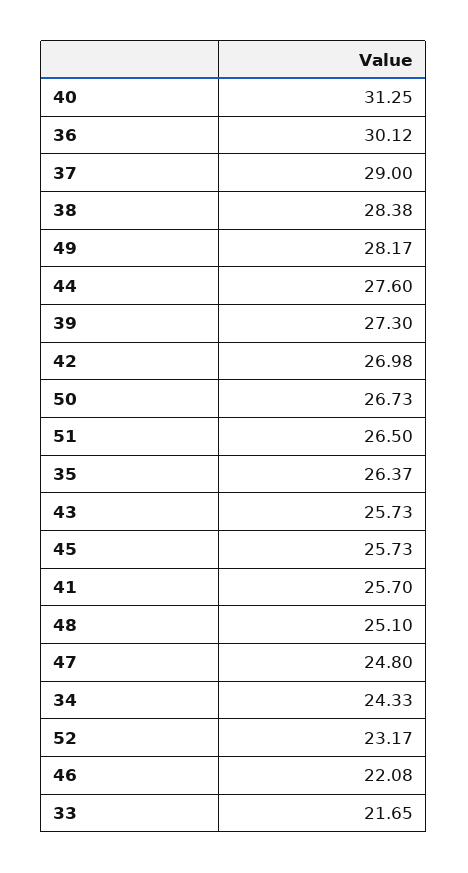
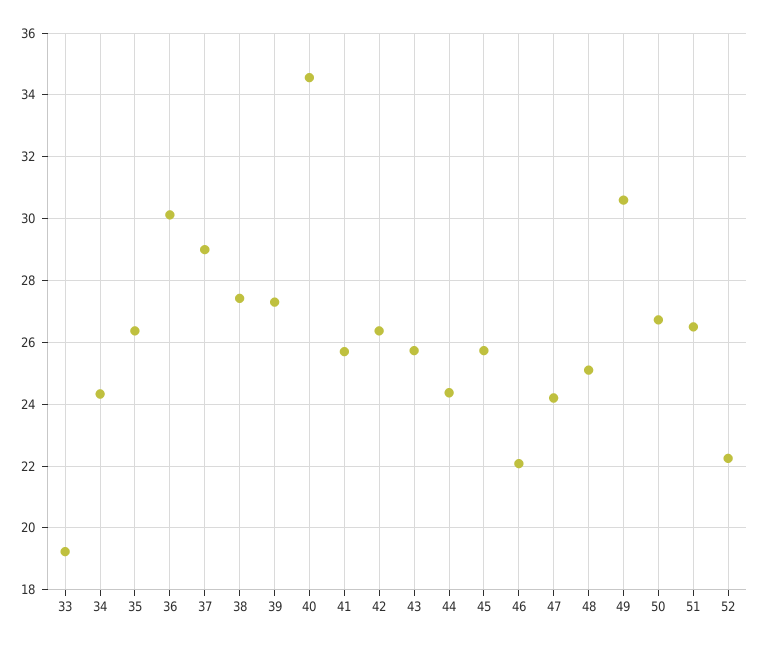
  {
-   "40": 31.25,
+   "40": 34.6,
    "36": 30.12,
    "37": 29,
-   "38": 28.38,
+   "38": 27.4,
-   "49": 28.17,
+   "49": 30.6,
-   "44": 27.6,
+   "44": 24.4,
    "39": 27.3,
-   "42": 26.98,
+   "42": 26.4,
    "50": 26.73,
    "51": 26.5,
    "35": 26.37,
    "43": 25.73,
    "45": 25.73,
    "41": 25.7,
    "48": 25.1,
-   "47": 24.8,
+   "47": 24.2,
    "34": 24.33,
-   "52": 23.17,
+   "52": 22.2,
    "46": 22.08,
-   "33": 21.65
+   "33": 19.2
  }

